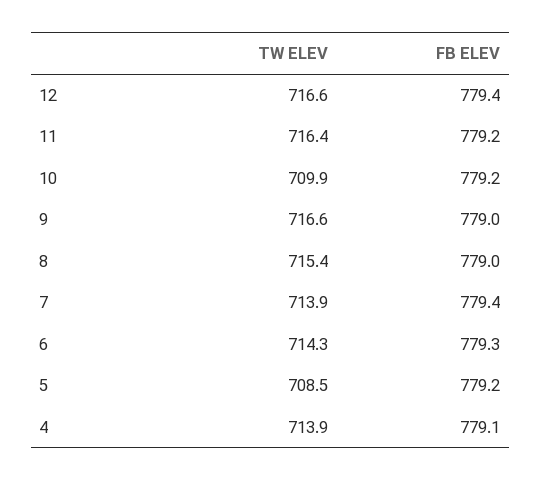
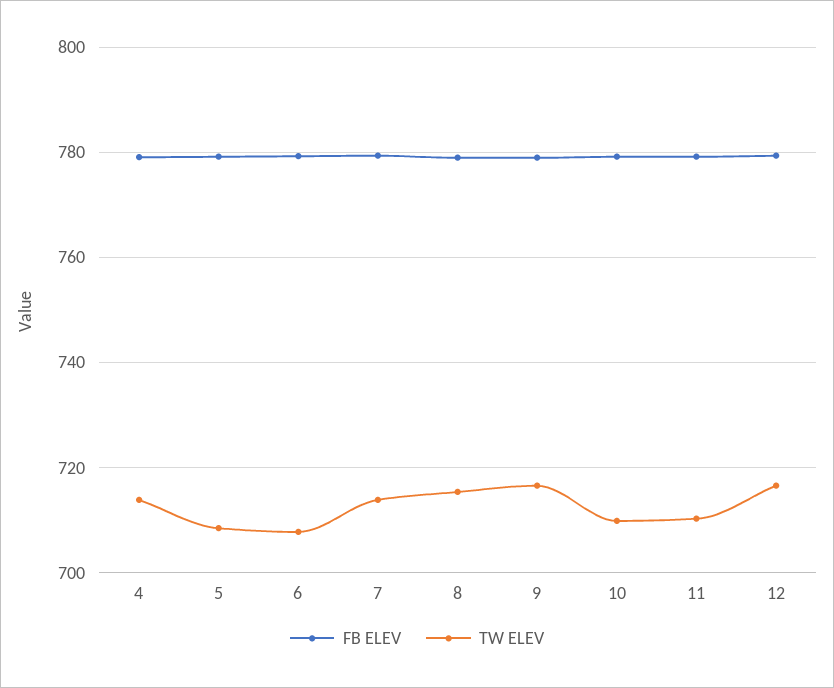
  {
    "TW ELEV": {
      "12": 716.6,
-     "11": 716.4,
+     "11": 710,
      "10": 709.9,
      "9": 716.6,
      "8": 715.4,
      "7": 713.9,
-     "6": 714.3,
+     "6": 708,
      "5": 708.5,
      "4": 713.9
    },
    "FB ELEV": {
      "12": 779.4,
      "11": 779.2,
      "10": 779.2,
      "9": 779,
      "8": 779,
      "7": 779.4,
      "6": 779.3,
      "5": 779.2,
      "4": 779.1
    }
  }

